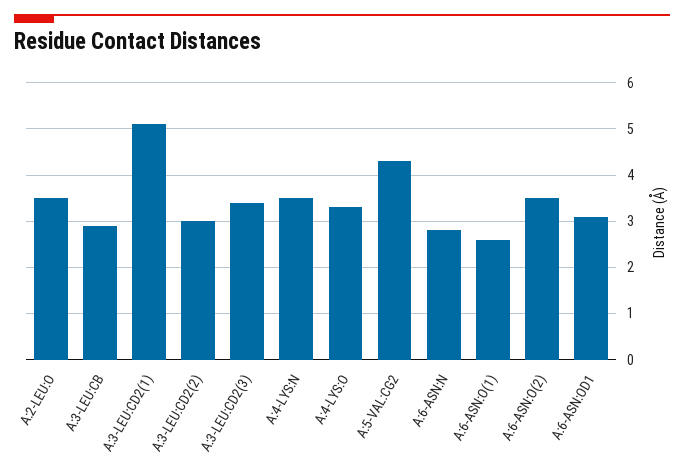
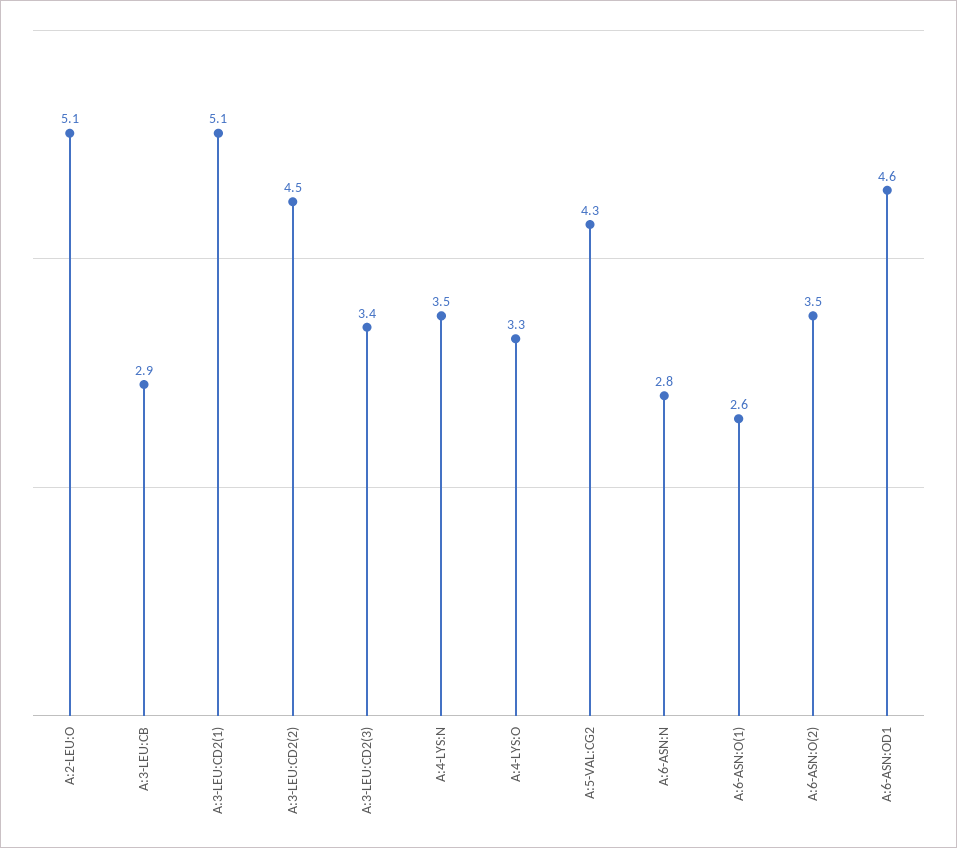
  {
-   "A:2-LEU:O": 3.5,
+   "A:2-LEU:O": 5.1,
    "A:3-LEU:CB": 2.9,
    "A:3-LEU:CD2(1)": 5.1,
-   "A:3-LEU:CD2(2)": 3,
+   "A:3-LEU:CD2(2)": 4.5,
    "A:3-LEU:CD2(3)": 3.4,
    "A:4-LYS:N": 3.5,
    "A:4-LYS:O": 3.3,
    "A:5-VAL:CG2": 4.3,
    "A:6-ASN:N": 2.8,
    "A:6-ASN:O(1)": 2.6,
    "A:6-ASN:O(2)": 3.5,
-   "A:6-ASN:OD1": 3
+   "A:6-ASN:OD1": 4.6
  }

